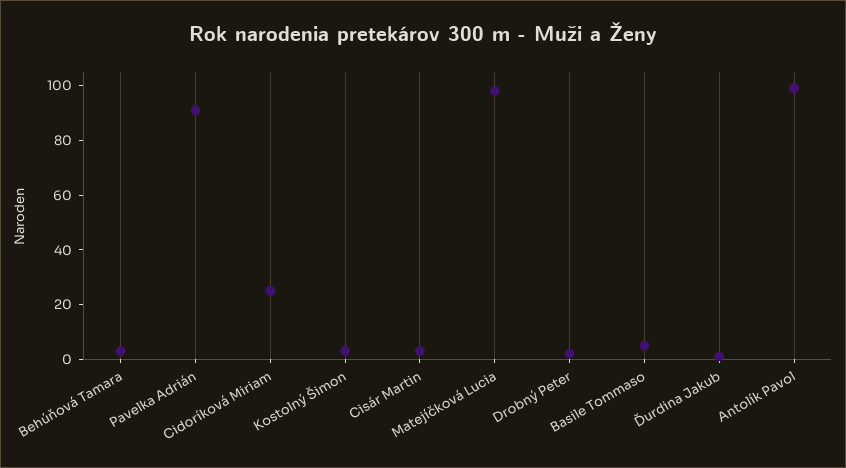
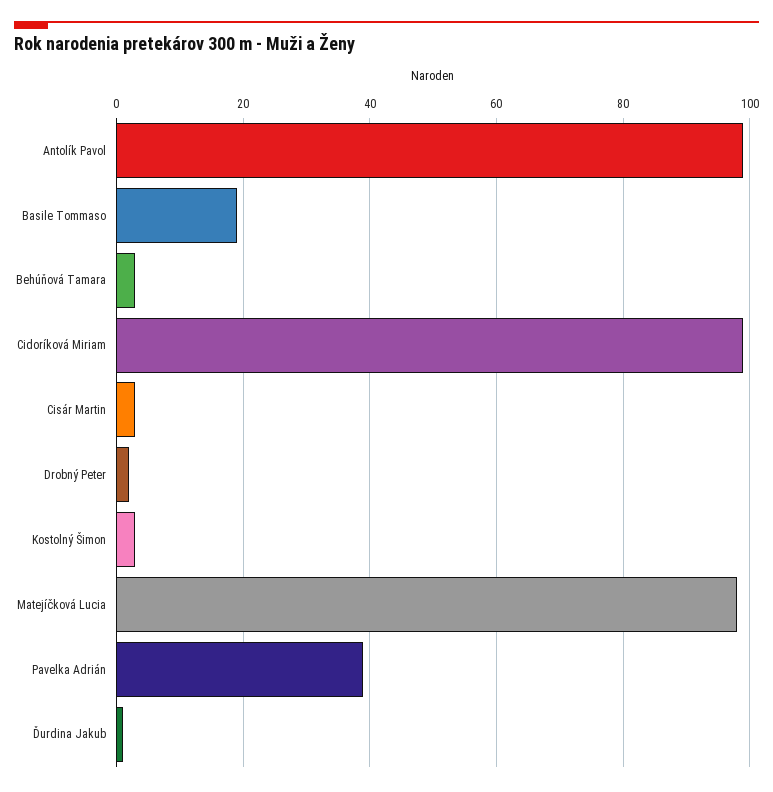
  {
    "Behúňová Tamara": 5,
-   "Pavelka Adrián": 90,
+   "Pavelka Adrián": 40,
-   "Cidoríková Miriam": 25,
+   "Cidoríková Miriam": 100,
    "Kostolný Šimon": 5,
    "Cisár Martin": 5,
    "Matejíčková Lucia": 100,
    "Drobný Peter": 0,
-   "Basile Tommaso": 5,
+   "Basile Tommaso": 20,
    "Ďurdina Jakub": 0,
    "Antolík Pavol": 100
  }

